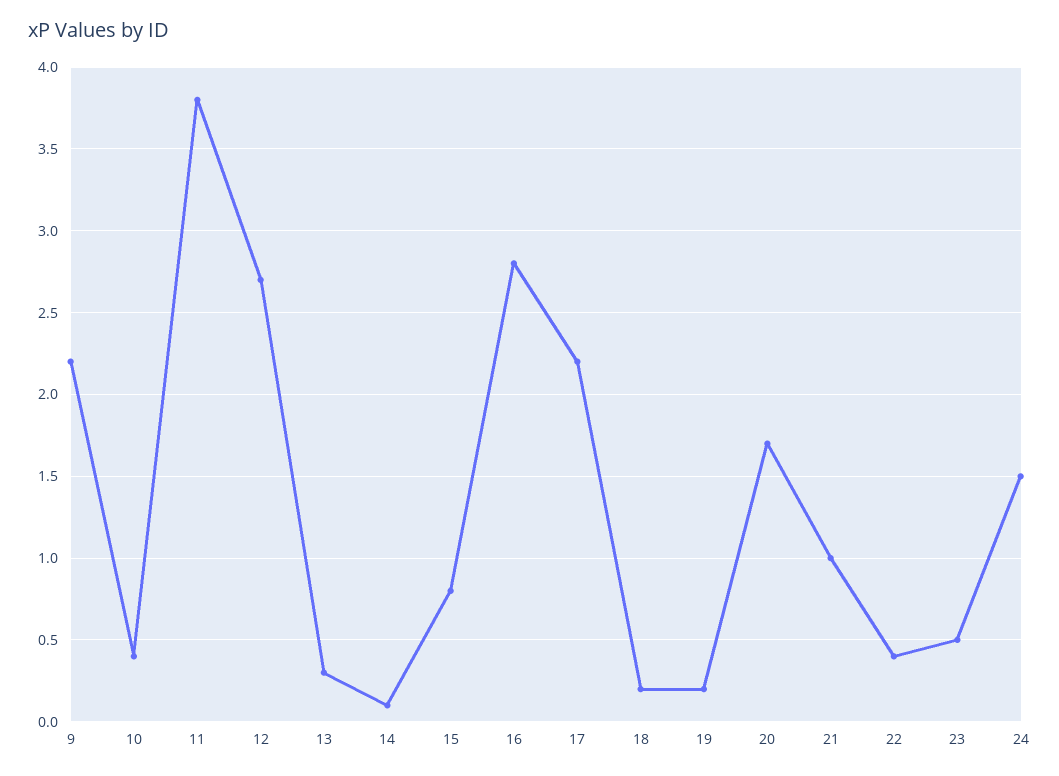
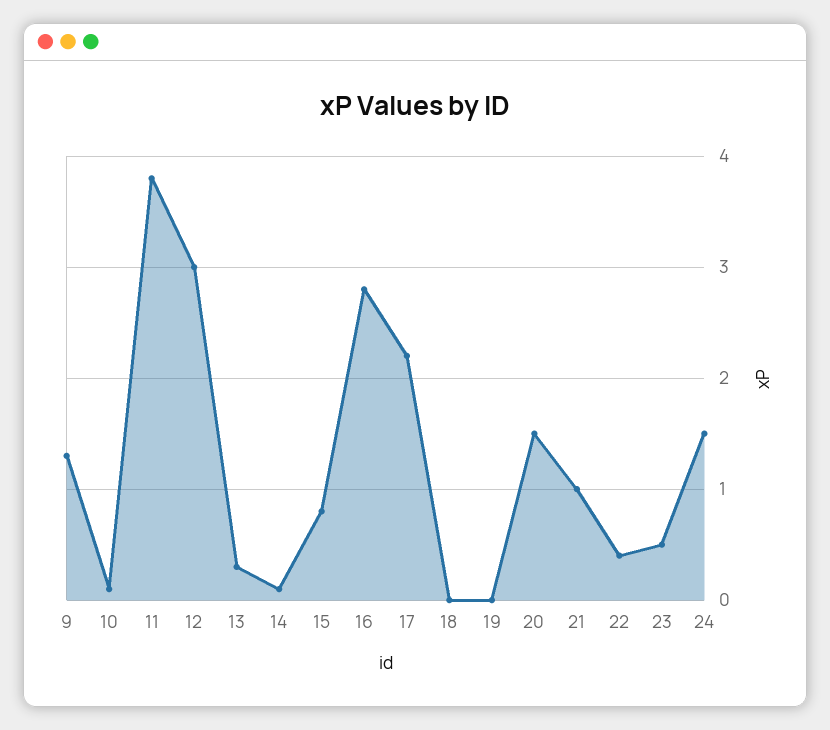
  {
-   "9": 2.2,
+   "9": 1.3,
-   "10": 0.4,
+   "10": 0.1,
    "11": 3.8,
-   "12": 2.7,
+   "12": 3,
    "13": 0.3,
    "14": 0.1,
    "15": 0.8,
    "16": 2.8,
    "17": 2.2,
-   "18": 0.2,
+   "18": 0,
-   "19": 0.2,
+   "19": 0,
-   "20": 1.7,
+   "20": 1.5,
    "21": 1,
    "22": 0.4,
    "23": 0.5,
    "24": 1.5
  }

